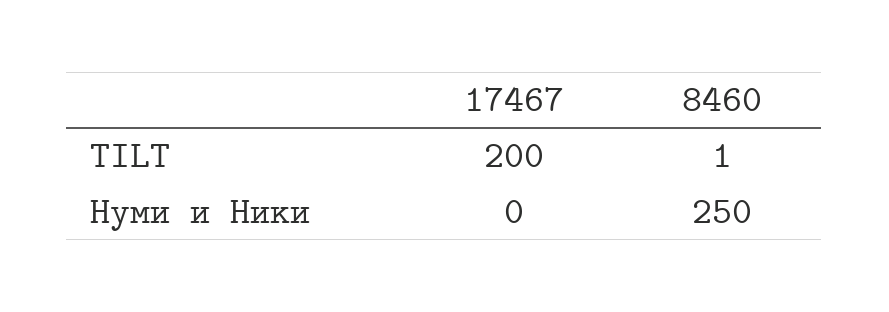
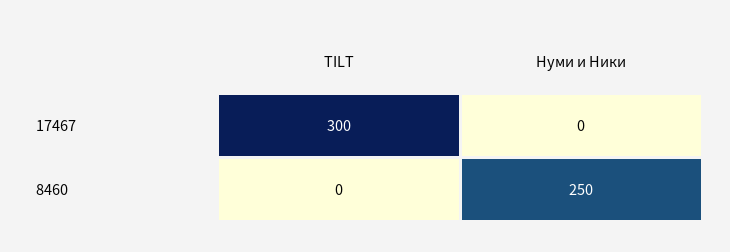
  {
    "17467": {
-     "TILT": 200,
+     "TILT": 300,
      "Нуми и Ники": 0
    },
    "8460": {
-     "TILT": 1,
+     "TILT": 0,
      "Нуми и Ники": 250
    }
  }

